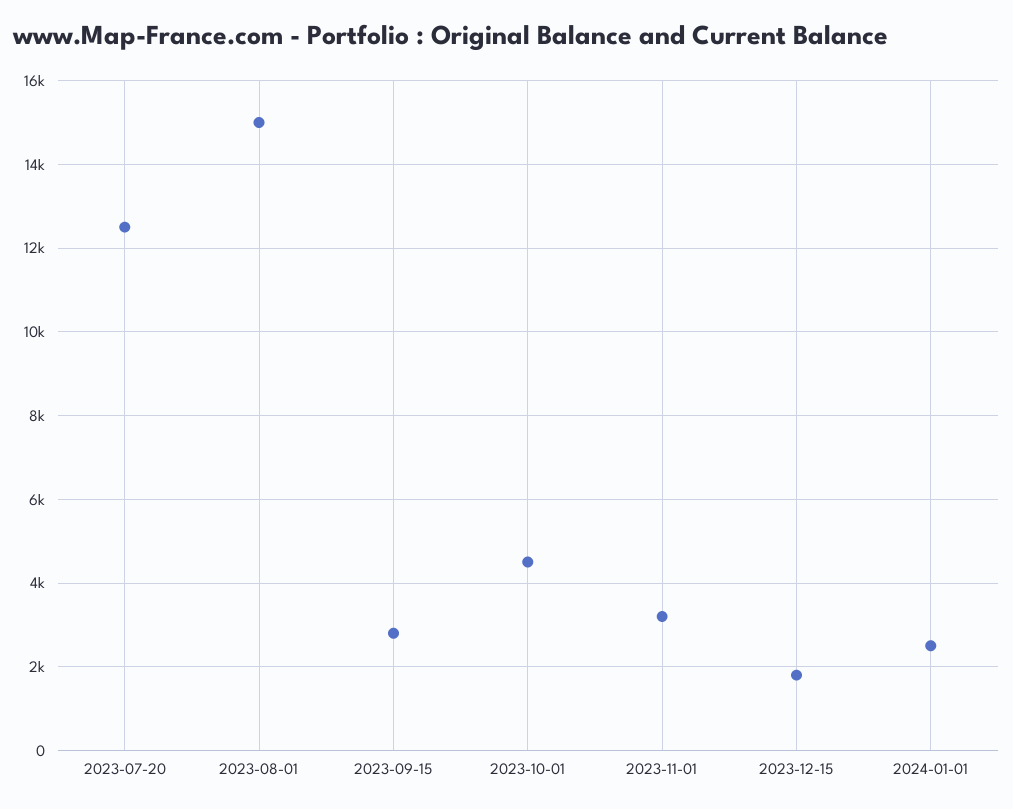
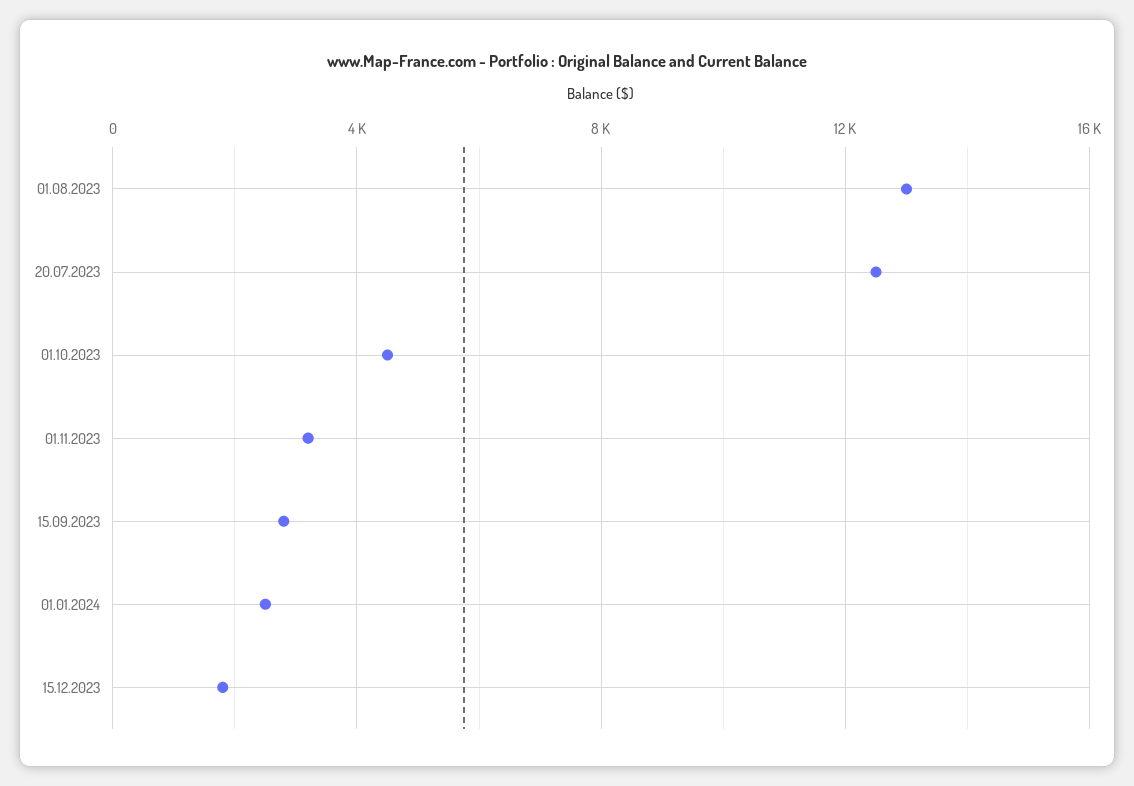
  {
    "2023-07-20": 12600,
-   "2023-08-01": 15000,
+   "2023-08-01": 13000,
    "2023-09-15": 2800,
    "2023-10-01": 4600,
    "2023-11-01": 3200,
    "2023-12-15": 1800,
    "2024-01-01": 2600
  }

